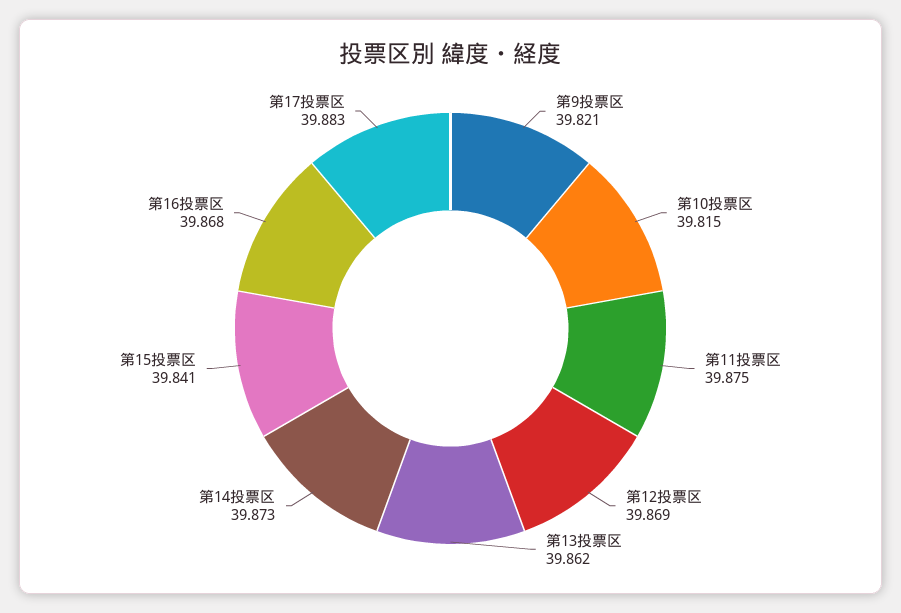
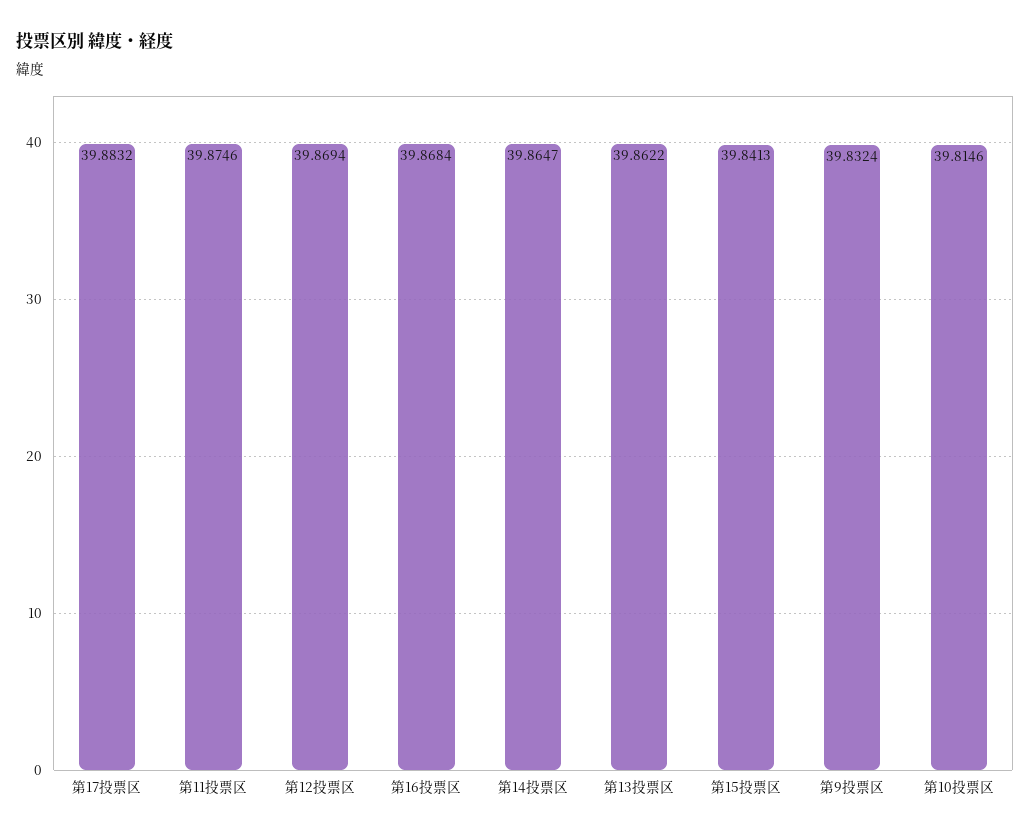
  {
-   "第9投票区": 39.821,
+   "第9投票区": 39.8324,
    "第10投票区": 39.8146,
    "第11投票区": 39.8746,
    "第12投票区": 39.8694,
    "第13投票区": 39.8622,
-   "第14投票区": 39.873,
+   "第14投票区": 39.8647,
    "第15投票区": 39.8413,
    "第16投票区": 39.8684,
    "第17投票区": 39.8832
  }

